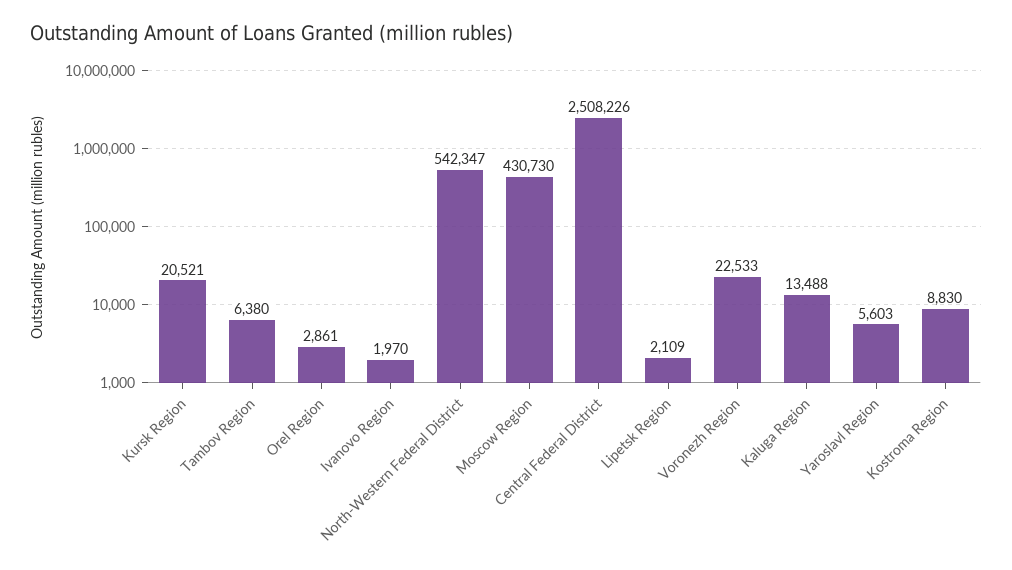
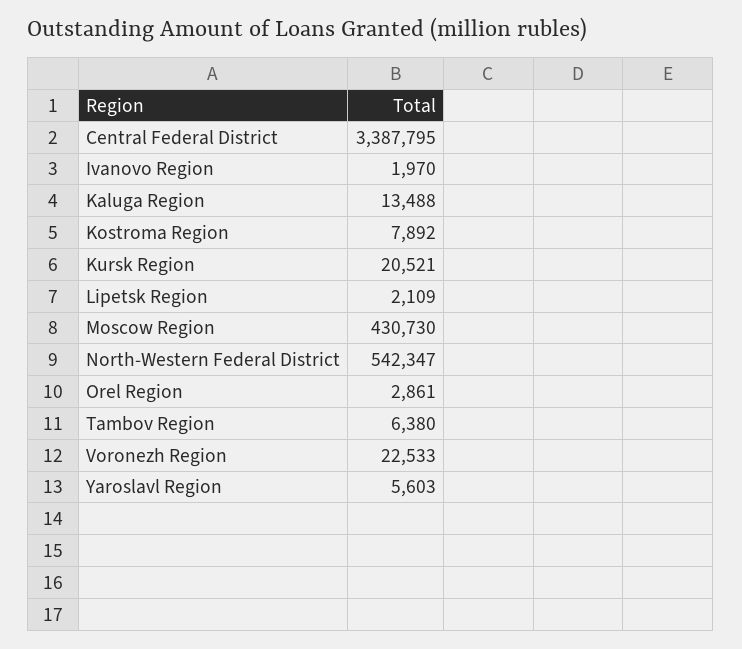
  {
    "Kursk Region": 20521,
    "Tambov Region": 6380,
    "Orel Region": 2861,
    "Ivanovo Region": 1970,
    "North-Western Federal District": 542347,
    "Moscow Region": 430730,
-   "Central Federal District": 2508226,
+   "Central Federal District": 3387795,
    "Lipetsk Region": 2109,
    "Voronezh Region": 22533,
    "Kaluga Region": 13488,
    "Yaroslavl Region": 5603,
-   "Kostroma Region": 8830
+   "Kostroma Region": 7892
  }

